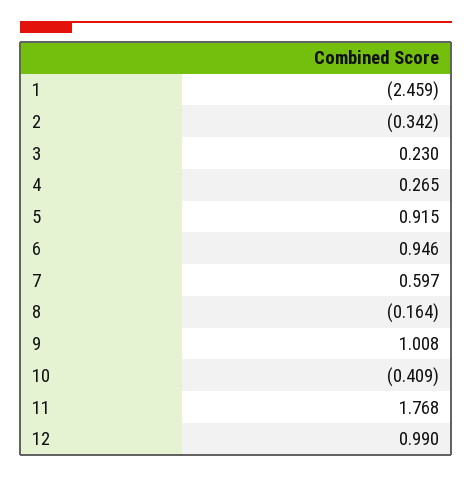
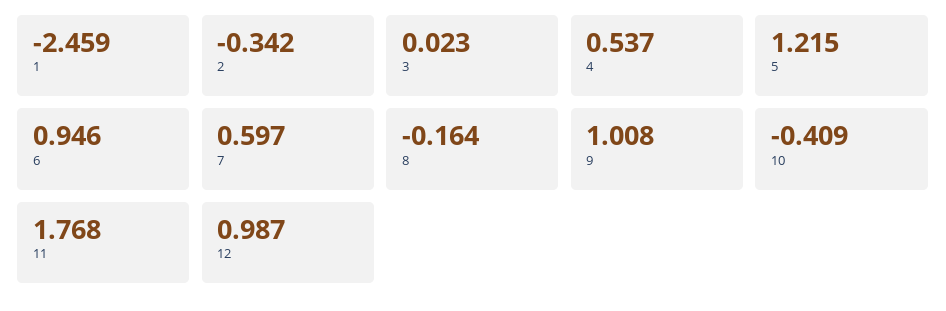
  {
    "1": -2.459,
    "2": -0.342,
-   "3": 0.23,
+   "3": 0.023,
-   "4": 0.265,
+   "4": 0.537,
-   "5": 0.915,
+   "5": 1.215,
    "6": 0.946,
    "7": 0.597,
    "8": -0.164,
    "9": 1.008,
    "10": -0.409,
    "11": 1.768,
-   "12": 0.99
+   "12": 0.987
  }

